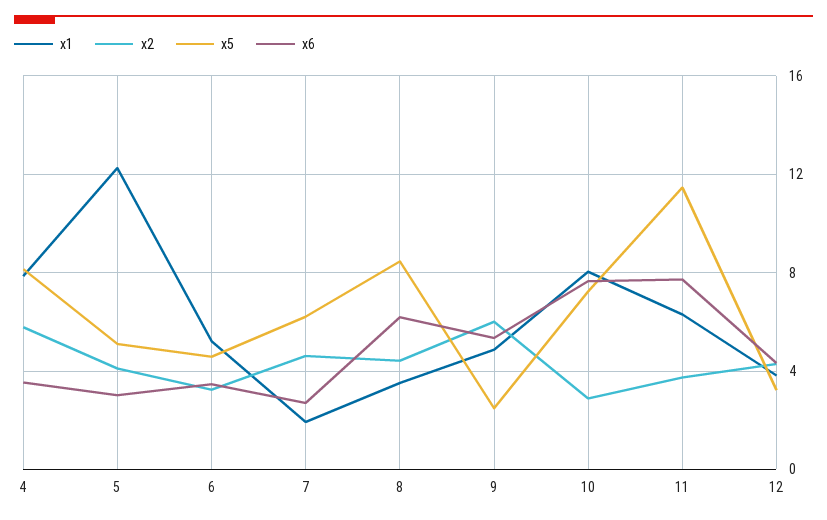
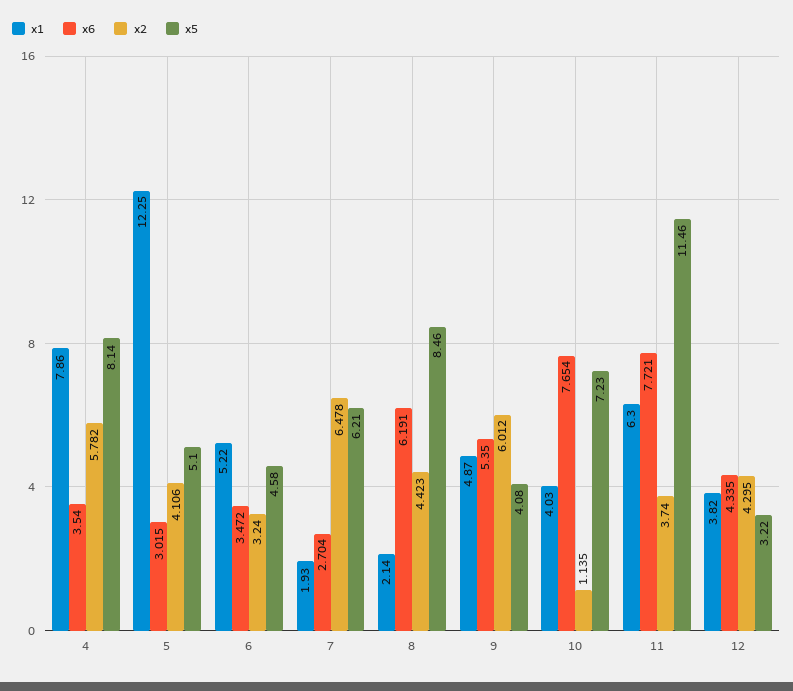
  {
    "x1": {
      "4": 7.86,
      "5": 12.25,
      "6": 5.22,
      "7": 1.93,
-     "8": 3.5,
+     "8": 2.14,
      "9": 4.87,
-     "10": 8,
+     "10": 4.03,
      "11": 6.3,
      "12": 3.82
    },
    "x2": {
      "4": 5.782,
      "5": 4.106,
      "6": 3.24,
-     "7": 4.5,
+     "7": 6.478,
      "8": 4.423,
      "9": 6.012,
-     "10": 3,
+     "10": 1.135,
      "11": 3.74,
      "12": 4.295
    },
    "x5": {
      "4": 8.14,
      "5": 5.1,
      "6": 4.58,
      "7": 6.21,
      "8": 8.46,
-     "9": 2.5,
+     "9": 4.08,
      "10": 7.23,
      "11": 11.46,
      "12": 3.22
    },
    "x6": {
      "4": 3.54,
      "5": 3.015,
      "6": 3.472,
      "7": 2.704,
      "8": 6.191,
      "9": 5.35,
      "10": 7.654,
      "11": 7.721,
      "12": 4.335
    }
  }

